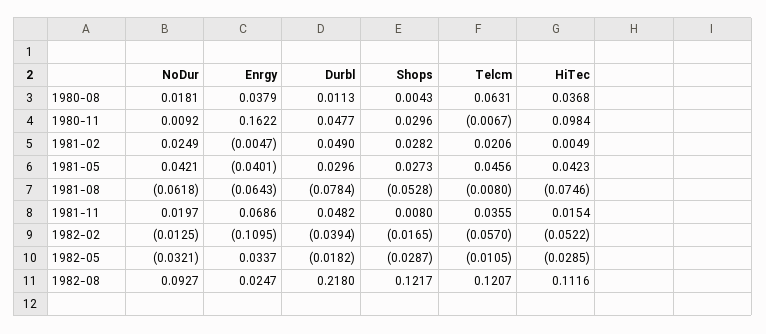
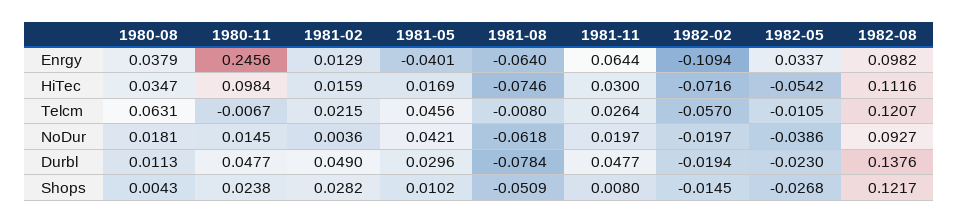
  {
    "NoDur": {
      "1980-08": 0.0181,
-     "1980-11": 0.0092,
+     "1980-11": 0.0145,
-     "1981-02": 0.0249,
+     "1981-02": 0.0036,
      "1981-05": 0.0421,
      "1981-08": -0.0618,
      "1981-11": 0.0197,
-     "1982-02": -0.0125,
+     "1982-02": -0.0197,
-     "1982-05": -0.0321,
+     "1982-05": -0.0386,
      "1982-08": 0.0927
    },
    "Enrgy": {
      "1980-08": 0.0379,
-     "1980-11": 0.1622,
+     "1980-11": 0.2456,
-     "1981-02": -0.0047,
+     "1981-02": 0.0129,
      "1981-05": -0.0401,
-     "1981-08": -0.0643,
+     "1981-08": -0.064,
-     "1981-11": 0.0686,
+     "1981-11": 0.0644,
-     "1982-02": -0.1095,
+     "1982-02": -0.1094,
      "1982-05": 0.0337,
-     "1982-08": 0.0247
+     "1982-08": 0.0982
    },
    "Durbl": {
      "1980-08": 0.0113,
      "1980-11": 0.0477,
      "1981-02": 0.049,
      "1981-05": 0.0296,
      "1981-08": -0.0784,
-     "1981-11": 0.0482,
+     "1981-11": 0.0477,
-     "1982-02": -0.0394,
+     "1982-02": -0.0194,
-     "1982-05": -0.0182,
+     "1982-05": -0.023,
-     "1982-08": 0.218
+     "1982-08": 0.1376
    },
    "Shops": {
      "1980-08": 0.0043,
-     "1980-11": 0.0296,
+     "1980-11": 0.0238,
      "1981-02": 0.0282,
-     "1981-05": 0.0273,
+     "1981-05": 0.0102,
-     "1981-08": -0.0528,
+     "1981-08": -0.0509,
      "1981-11": 0.008,
-     "1982-02": -0.0165,
+     "1982-02": -0.0145,
-     "1982-05": -0.0287,
+     "1982-05": -0.0268,
      "1982-08": 0.1217
    },
    "Telcm": {
      "1980-08": 0.0631,
      "1980-11": -0.0067,
-     "1981-02": 0.0206,
+     "1981-02": 0.0215,
      "1981-05": 0.0456,
      "1981-08": -0.008,
-     "1981-11": 0.0355,
+     "1981-11": 0.0264,
      "1982-02": -0.057,
      "1982-05": -0.0105,
      "1982-08": 0.1207
    },
    "HiTec": {
-     "1980-08": 0.0368,
+     "1980-08": 0.0347,
      "1980-11": 0.0984,
-     "1981-02": 0.0049,
+     "1981-02": 0.0159,
-     "1981-05": 0.0423,
+     "1981-05": 0.0169,
      "1981-08": -0.0746,
-     "1981-11": 0.0154,
+     "1981-11": 0.03,
-     "1982-02": -0.0522,
+     "1982-02": -0.0716,
-     "1982-05": -0.0285,
+     "1982-05": -0.0542,
      "1982-08": 0.1116
    }
  }

